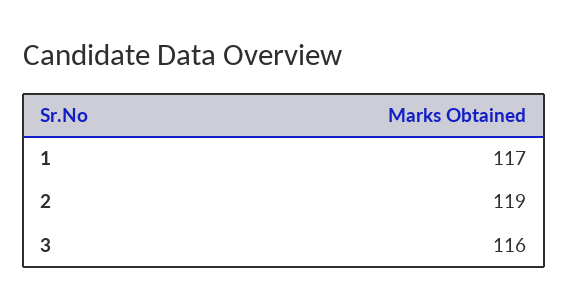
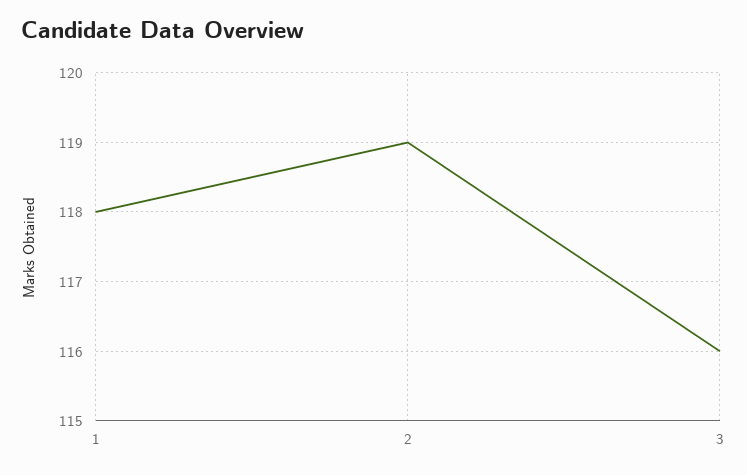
  {
-   "1": 117,
+   "1": 118,
    "2": 119,
    "3": 116
  }

